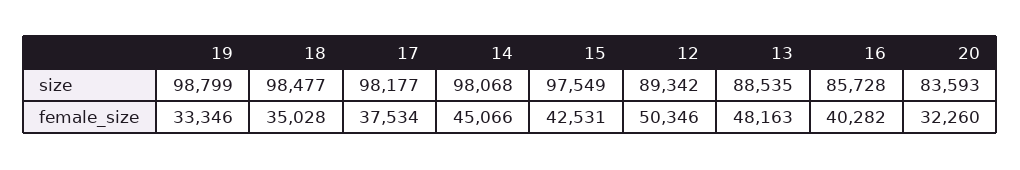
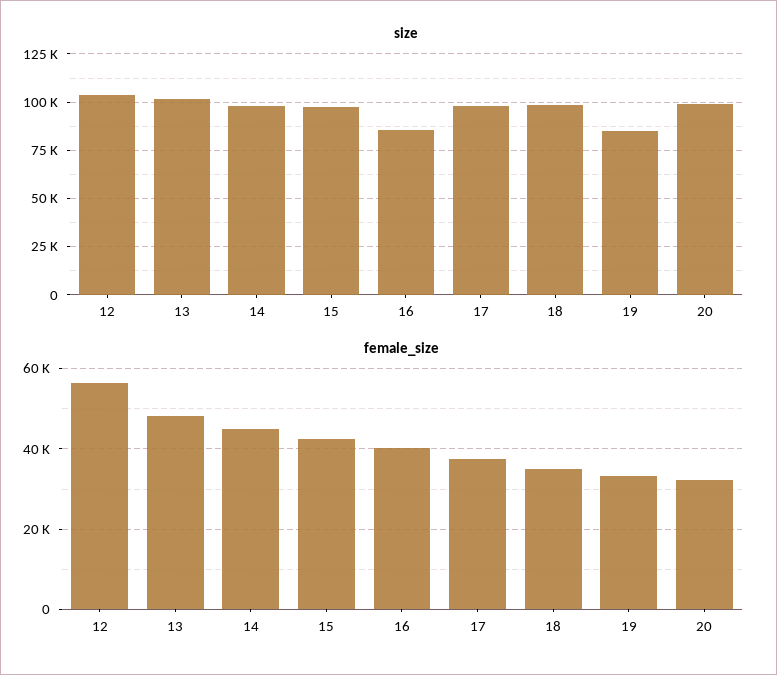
  {
    "size": {
-     "19": 98799,
+     "19": 85000,
      "18": 98477,
      "17": 98177,
      "14": 98068,
      "15": 97549,
-     "12": 89342,
+     "12": 105000,
-     "13": 88535,
+     "13": 100000,
      "16": 85728,
-     "20": 83593
+     "20": 100000
    },
    "female_size": {
      "19": 33346,
      "18": 35028,
      "17": 37534,
      "14": 45066,
      "15": 42531,
-     "12": 50346,
+     "12": 56000,
      "13": 48163,
      "16": 40282,
      "20": 32260
    }
  }

